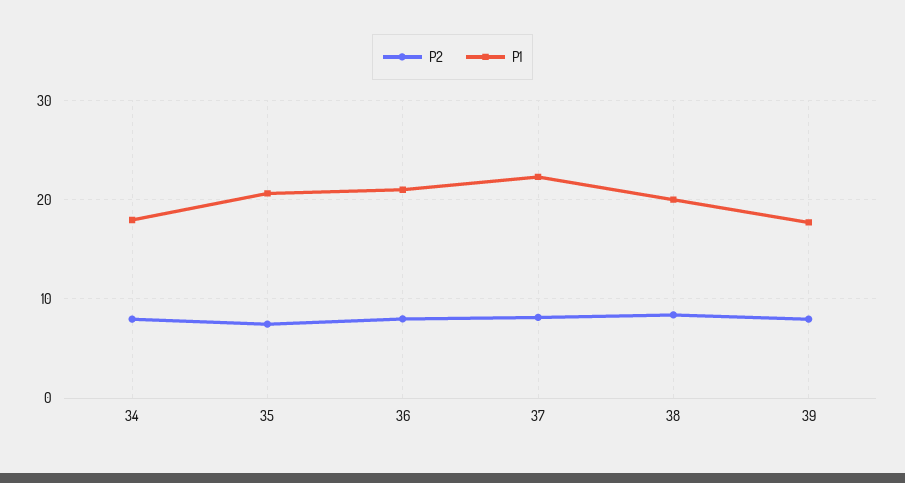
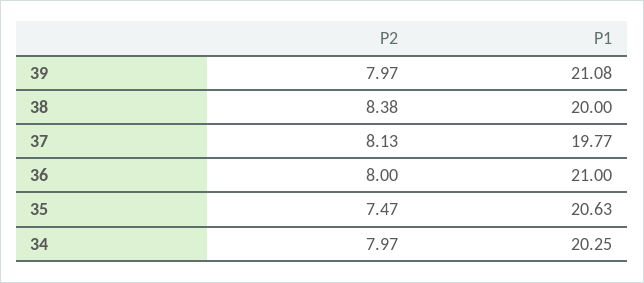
  {
    "P2": {
      "34": 7.97,
      "35": 7.47,
      "36": 8,
      "37": 8.13,
      "38": 8.38,
      "39": 7.97
    },
    "P1": {
-     "34": 18,
+     "34": 20.25,
      "35": 20.63,
      "36": 21,
-     "37": 22,
+     "37": 19.77,
      "38": 20,
-     "39": 18
+     "39": 21.08
    }
  }

